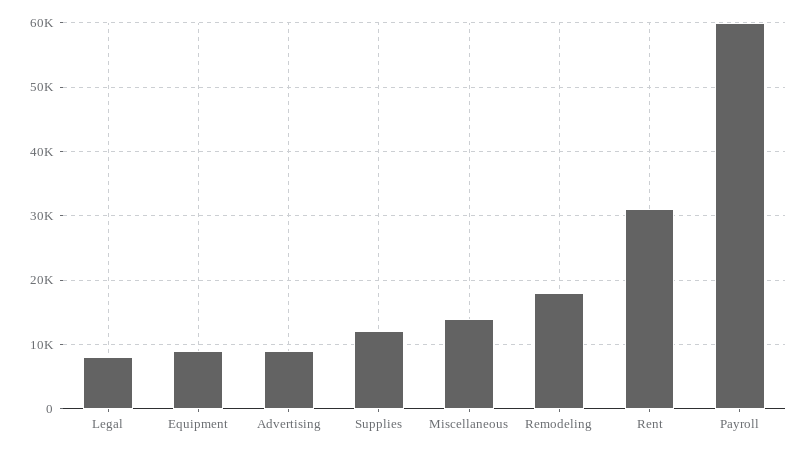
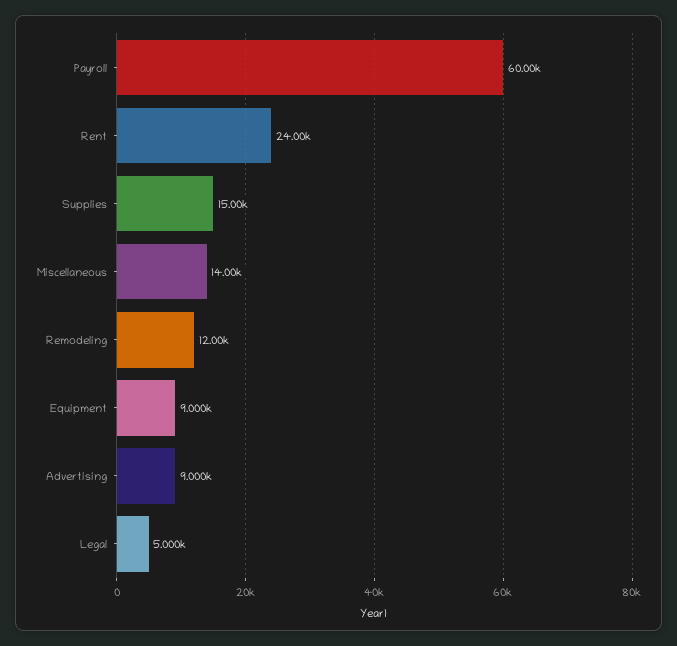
  {
-   "Legal": 8000,
+   "Legal": 5000,
    "Equipment": 9000,
    "Advertising": 9000,
-   "Supplies": 12000,
+   "Supplies": 15000,
    "Miscellaneous": 14000,
-   "Remodeling": 18000,
+   "Remodeling": 12000,
-   "Rent": 31000,
+   "Rent": 24000,
    "Payroll": 60000
  }

